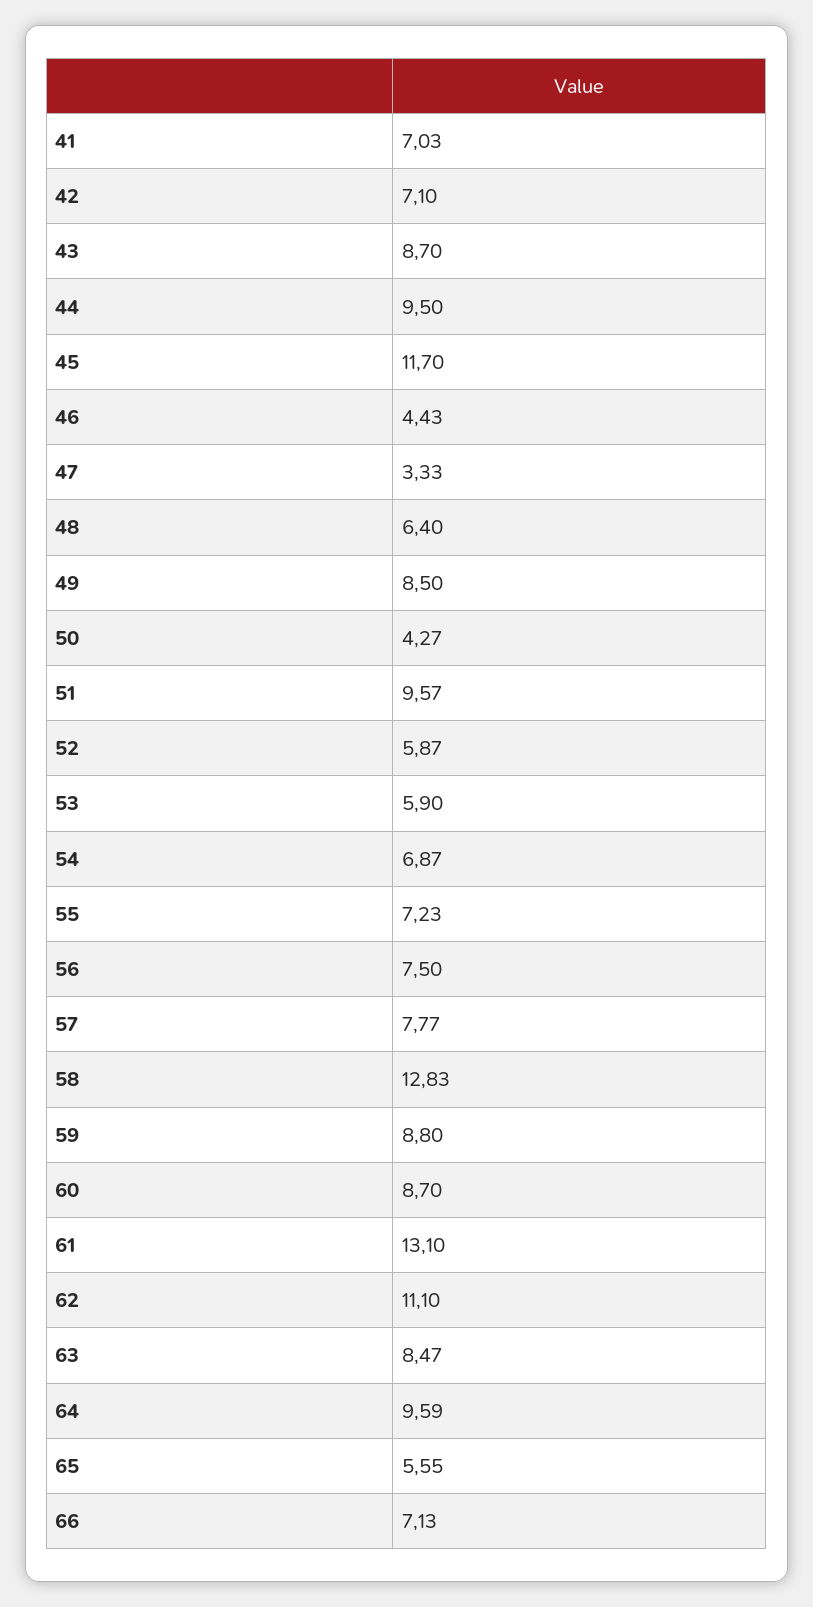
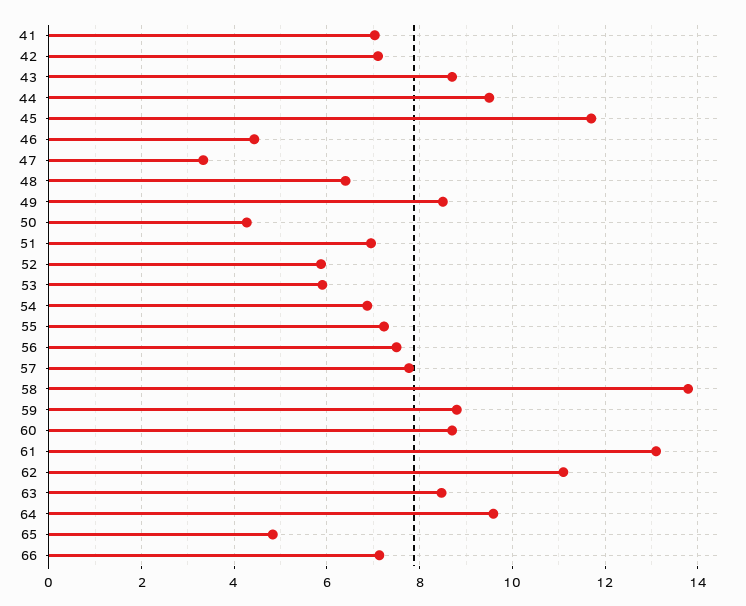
  {
    "41": 7.03,
    "42": 7.1,
    "43": 8.7,
    "44": 9.5,
    "45": 11.7,
    "46": 4.43,
    "47": 3.33,
    "48": 6.4,
    "49": 8.5,
    "50": 4.27,
-   "51": 9.57,
+   "51": 7,
    "52": 5.87,
    "53": 5.9,
    "54": 6.87,
    "55": 7.23,
    "56": 7.5,
    "57": 7.77,
-   "58": 12.83,
+   "58": 13.8,
    "59": 8.8,
    "60": 8.7,
    "61": 13.1,
    "62": 11.1,
    "63": 8.47,
    "64": 9.59,
-   "65": 5.55,
+   "65": 4.8,
    "66": 7.13
  }

